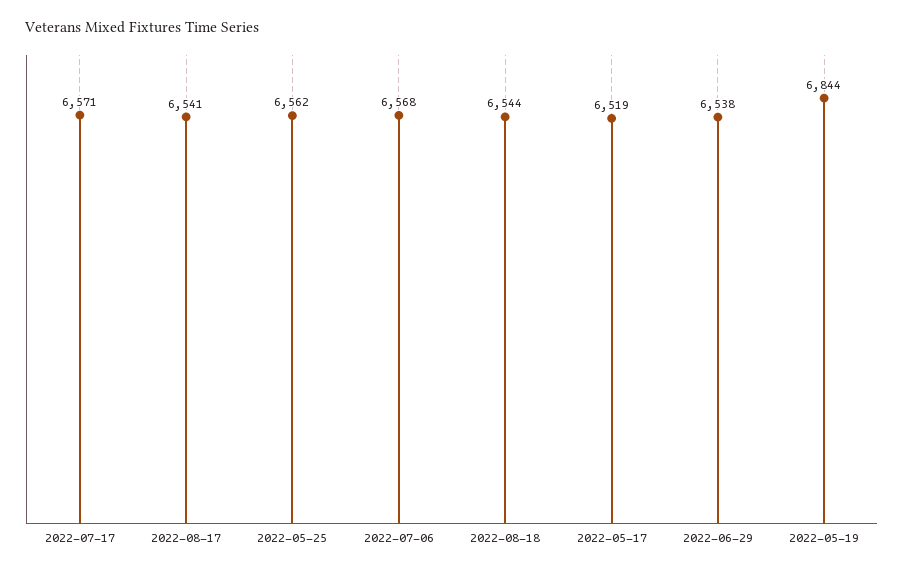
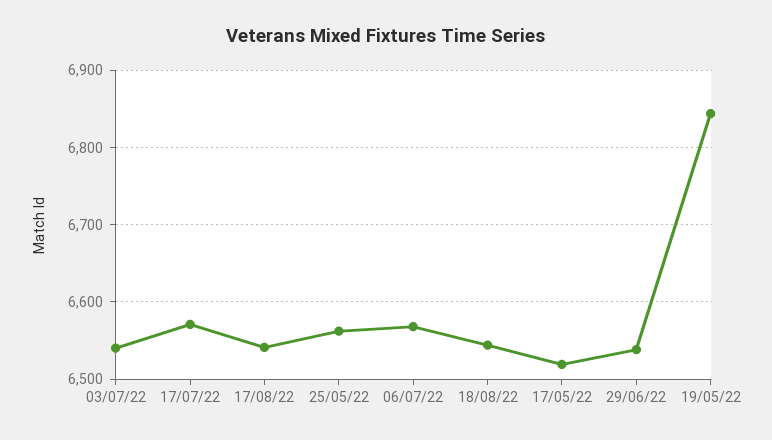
  {
    "2022-07-17": 6571,
    "2022-08-17": 6541,
    "2022-05-25": 6562,
    "2022-07-06": 6568,
    "2022-08-18": 6544,
    "2022-05-17": 6519,
    "2022-06-29": 6538,
-   "2022-05-19": 6844
+   "2022-05-19": 6844,
+   "03/07/22": 6540
  }

